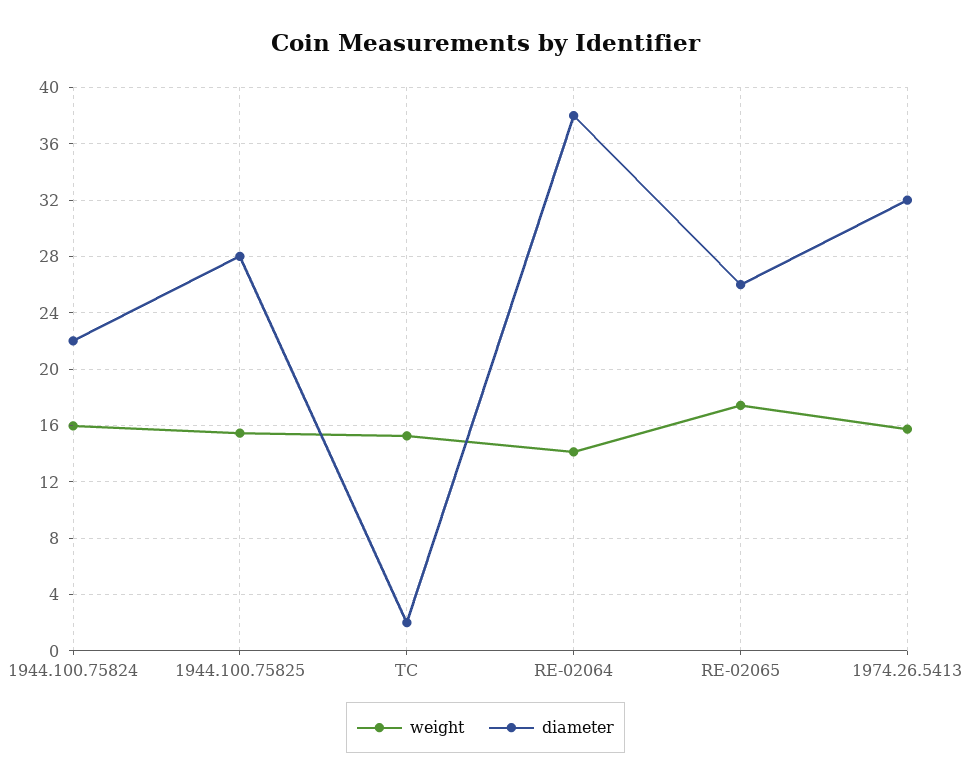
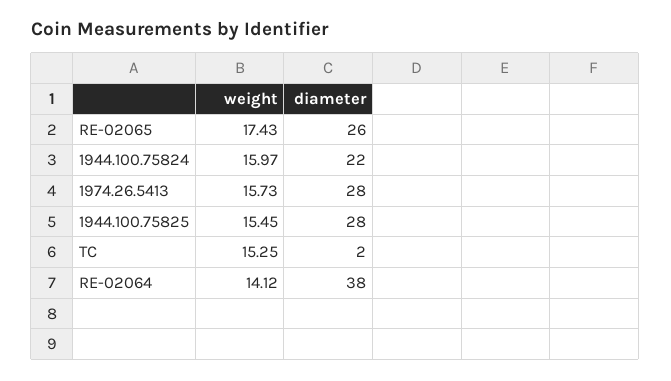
  {
    "weight": {
      "1944.100.75824": 15.97,
      "1944.100.75825": 15.45,
      "TC": 15.25,
      "RE-02064": 14.12,
      "RE-02065": 17.43,
      "1974.26.5413": 15.73
    },
    "diameter": {
      "1944.100.75824": 22,
      "1944.100.75825": 28,
      "TC": 2,
      "RE-02064": 38,
      "RE-02065": 26,
-     "1974.26.5413": 32
+     "1974.26.5413": 28
    }
  }

